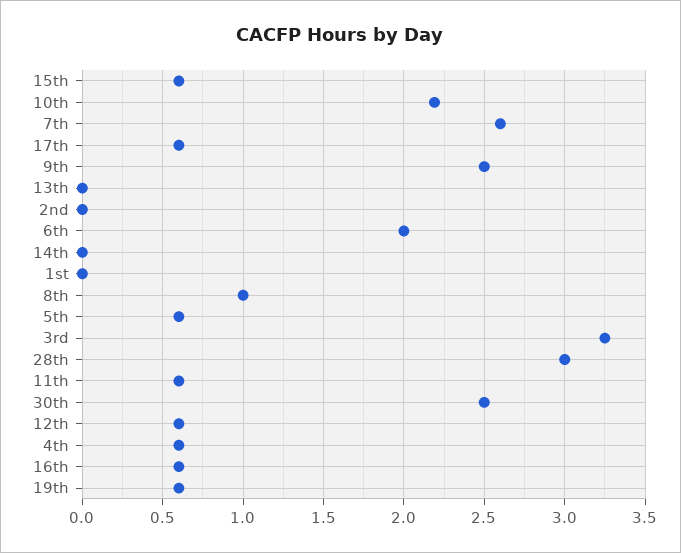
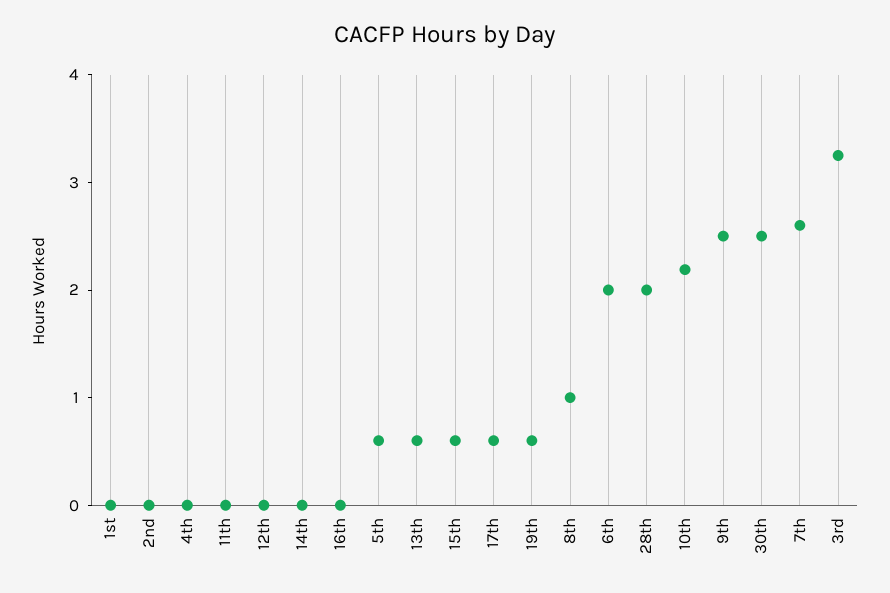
  {
    "15th": 0.6,
    "10th": 2.2,
    "7th": 2.6,
    "17th": 0.6,
    "9th": 2.5,
-   "13th": 0,
+   "13th": 0.6,
    "2nd": 0,
    "6th": 2,
    "14th": 0,
    "1st": 0,
    "8th": 1,
    "5th": 0.6,
    "3rd": 3.25,
-   "28th": 3,
+   "28th": 2,
-   "11th": 0.6,
+   "11th": 0,
    "30th": 2.5,
-   "12th": 0.6,
+   "12th": 0,
-   "4th": 0.6,
+   "4th": 0,
-   "16th": 0.6,
+   "16th": 0,
    "19th": 0.6
  }

